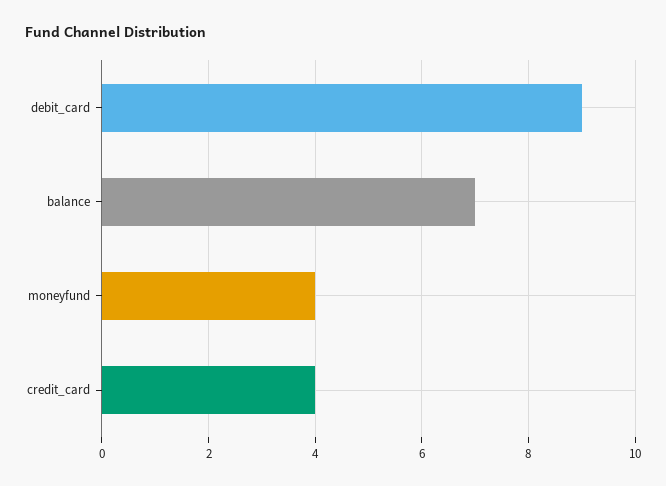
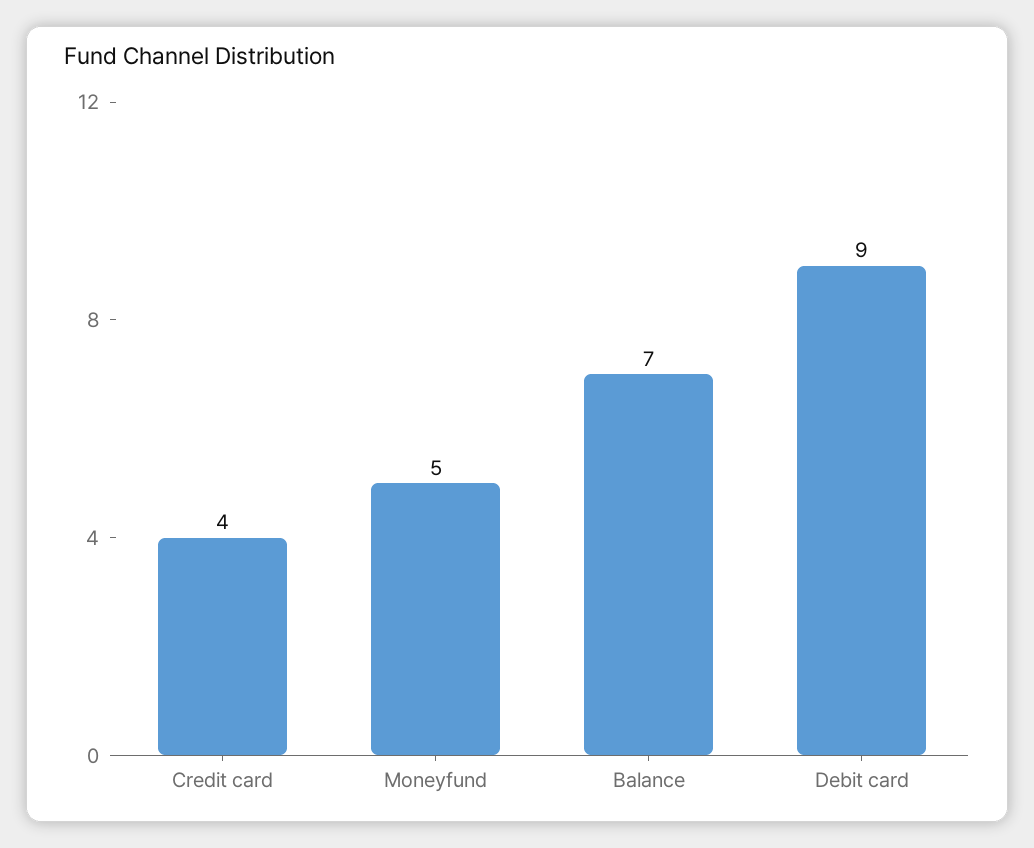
  {
    "debit_card": 9,
    "balance": 7,
-   "moneyfund": 4,
+   "moneyfund": 5,
    "credit_card": 4
  }

